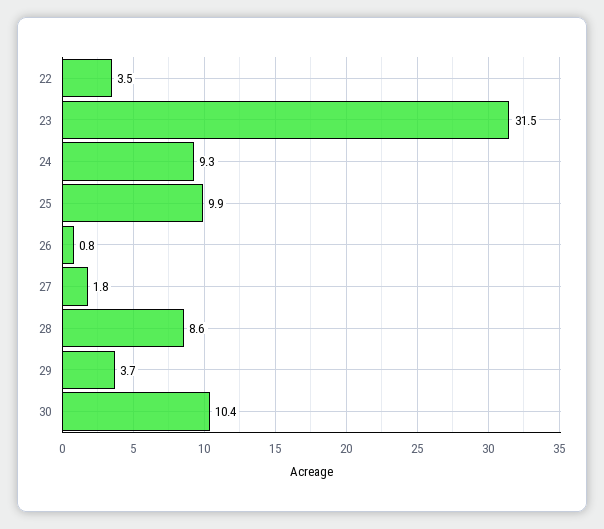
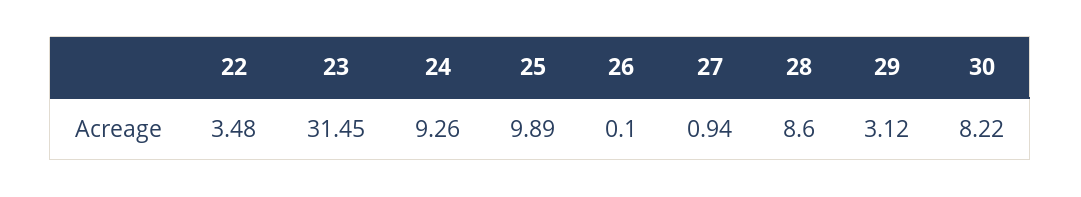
  {
    "22": 3.48,
    "23": 31.45,
    "24": 9.26,
    "25": 9.89,
-   "26": 0.8,
+   "26": 0.1,
-   "27": 1.8,
+   "27": 0.94,
    "28": 8.6,
-   "29": 3.7,
+   "29": 3.12,
-   "30": 10.4
+   "30": 8.22
  }

